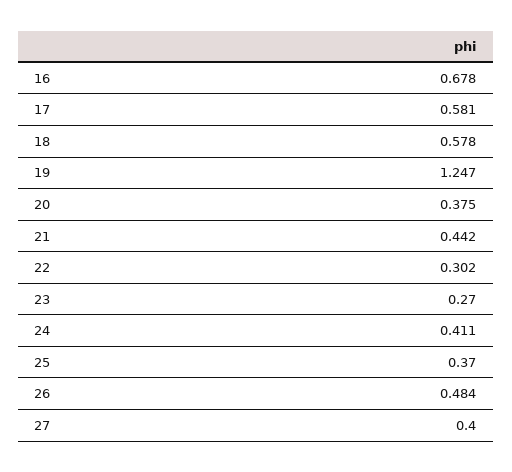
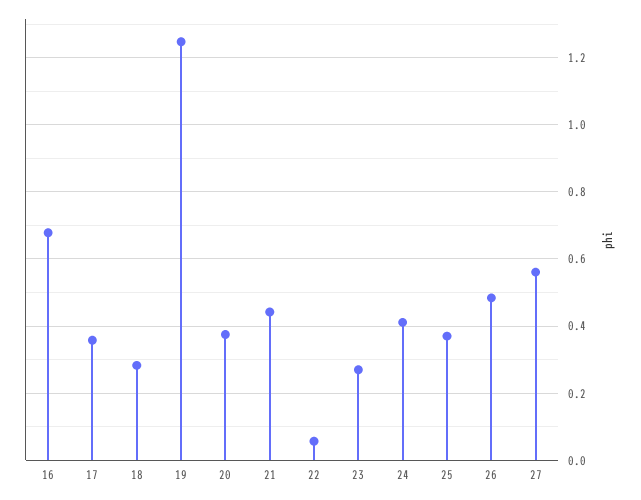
  {
    "16": 0.678,
-   "17": 0.581,
+   "17": 0.36,
-   "18": 0.578,
+   "18": 0.28,
    "19": 1.247,
    "20": 0.375,
    "21": 0.442,
-   "22": 0.302,
+   "22": 0.06,
    "23": 0.27,
    "24": 0.411,
    "25": 0.37,
    "26": 0.484,
-   "27": 0.4
+   "27": 0.56
  }

